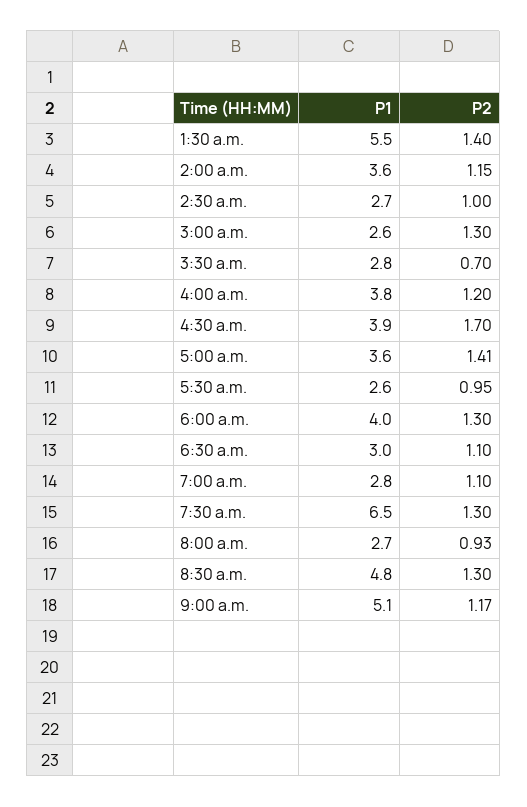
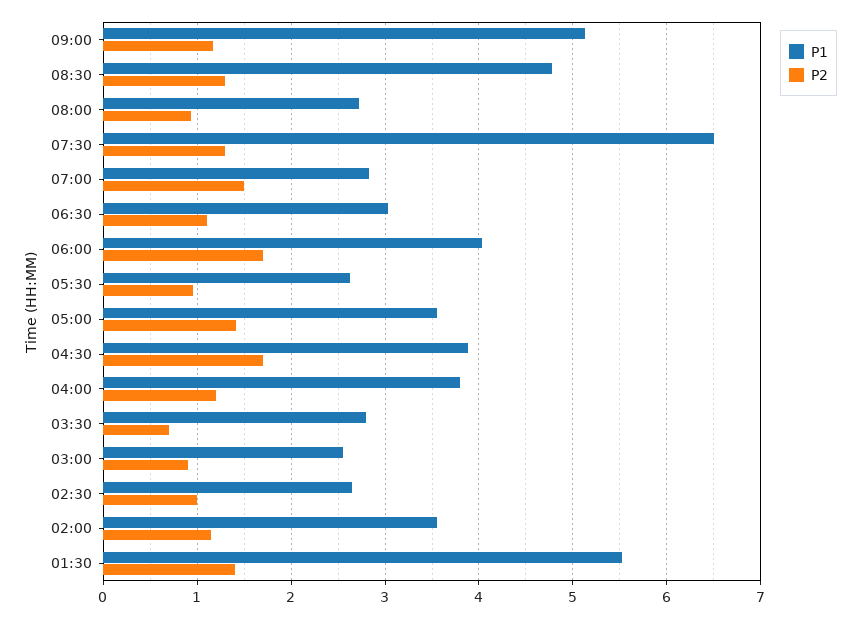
  {
    "P1": {
      "1:30 a.m.": 5.5,
      "2:00 a.m.": 3.6,
      "2:30 a.m.": 2.7,
      "3:00 a.m.": 2.6,
      "3:30 a.m.": 2.8,
      "4:00 a.m.": 3.8,
      "4:30 a.m.": 3.9,
      "5:00 a.m.": 3.6,
      "5:30 a.m.": 2.6,
      "6:00 a.m.": 4,
      "6:30 a.m.": 3,
      "7:00 a.m.": 2.8,
      "7:30 a.m.": 6.5,
      "8:00 a.m.": 2.7,
      "8:30 a.m.": 4.8,
      "9:00 a.m.": 5.1
    },
    "P2": {
      "1:30 a.m.": 1.4,
      "2:00 a.m.": 1.15,
      "2:30 a.m.": 1,
-     "3:00 a.m.": 1.3,
+     "3:00 a.m.": 0.9,
      "3:30 a.m.": 0.7,
      "4:00 a.m.": 1.2,
      "4:30 a.m.": 1.7,
      "5:00 a.m.": 1.41,
      "5:30 a.m.": 0.95,
-     "6:00 a.m.": 1.3,
+     "6:00 a.m.": 1.7,
      "6:30 a.m.": 1.1,
-     "7:00 a.m.": 1.1,
+     "7:00 a.m.": 1.5,
      "7:30 a.m.": 1.3,
      "8:00 a.m.": 0.93,
      "8:30 a.m.": 1.3,
      "9:00 a.m.": 1.17
    }
  }

